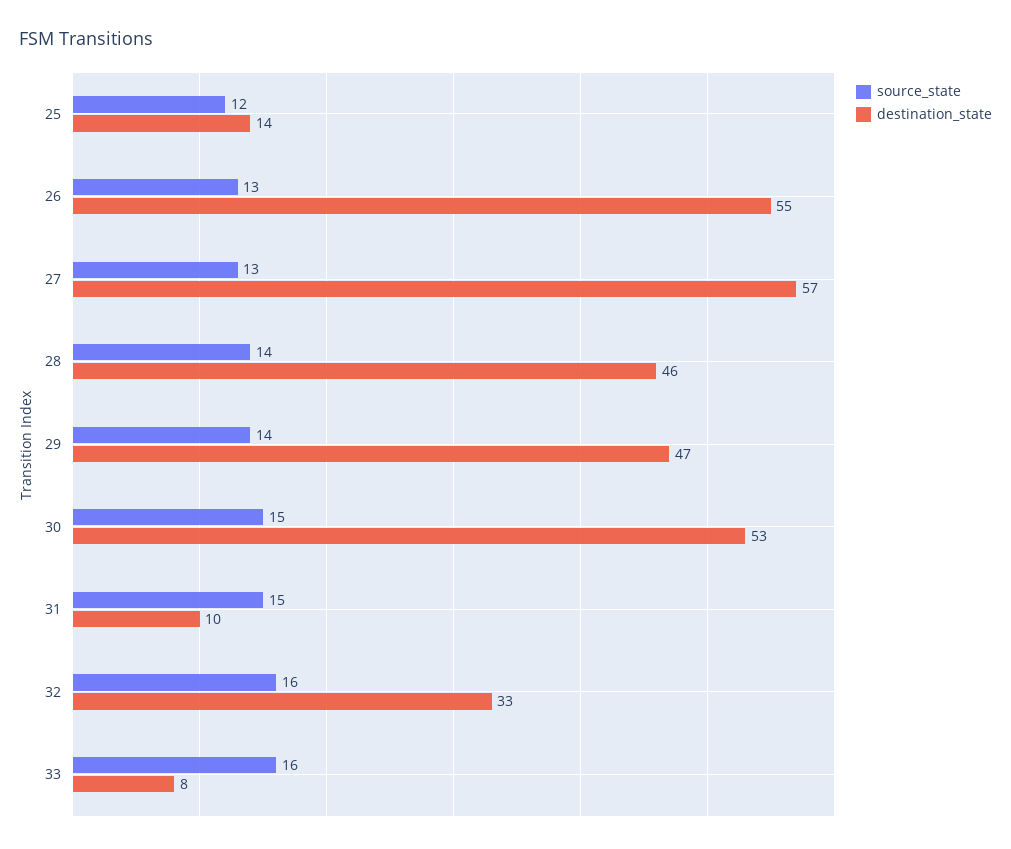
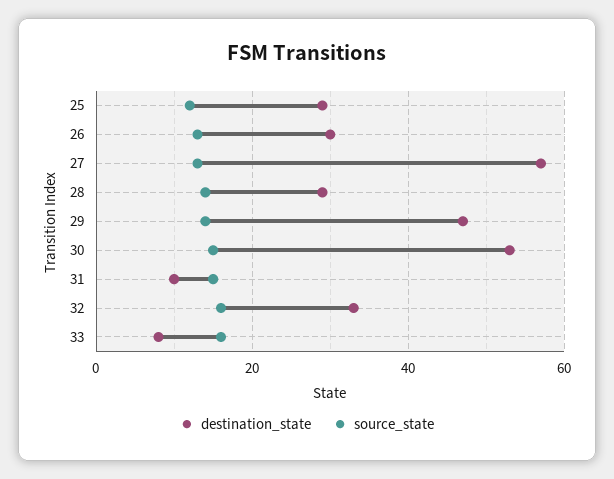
  {
    "source_state": {
      "25": 12,
      "26": 13,
      "27": 13,
      "28": 14,
      "29": 14,
      "30": 15,
      "31": 15,
      "32": 16,
      "33": 16
    },
    "destination_state": {
-     "25": 14,
+     "25": 30,
-     "26": 55,
+     "26": 30,
      "27": 57,
-     "28": 46,
+     "28": 30,
      "29": 47,
      "30": 53,
      "31": 10,
      "32": 33,
      "33": 8
    }
  }

